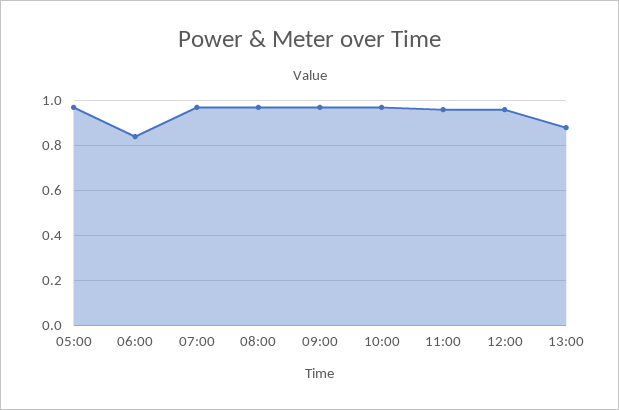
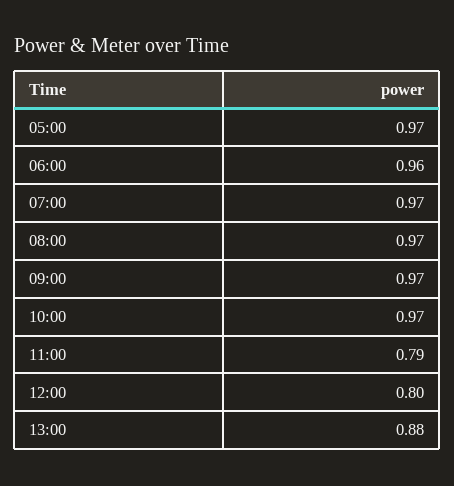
  {
    "05:00": 0.97,
-   "06:00": 0.85,
+   "06:00": 0.96,
    "07:00": 0.97,
    "08:00": 0.97,
    "09:00": 0.97,
    "10:00": 0.97,
-   "11:00": 0.95,
+   "11:00": 0.79,
-   "12:00": 0.95,
+   "12:00": 0.8,
    "13:00": 0.88
  }

